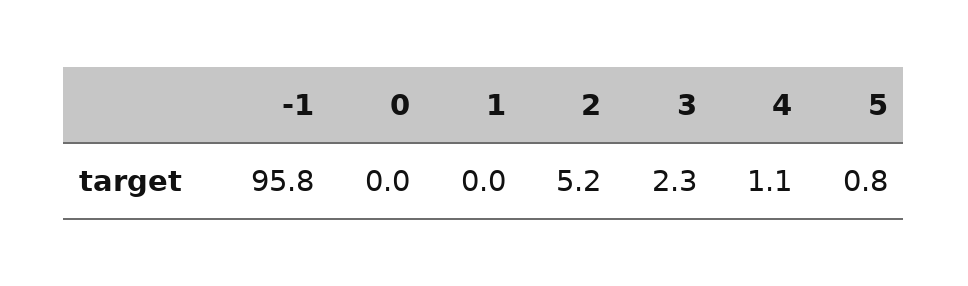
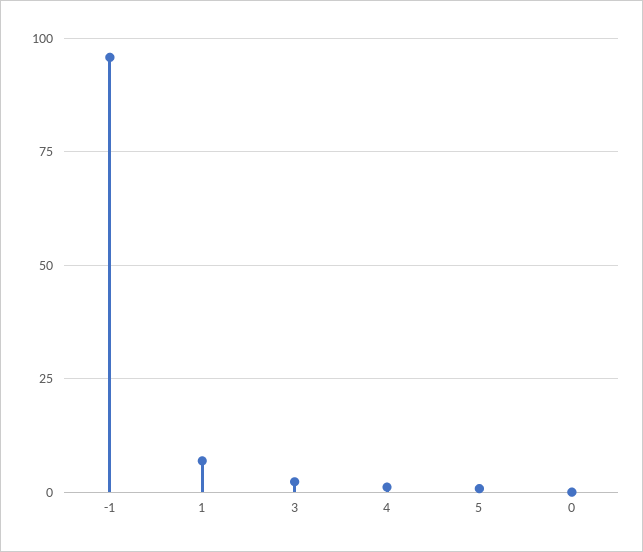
  {
    "-1": 95.8,
    "0": 0,
-   "1": 0,
+   "1": 7.5,
-   "2": 5.2,
    "3": 2.3,
    "4": 1.1,
    "5": 0.8
  }

